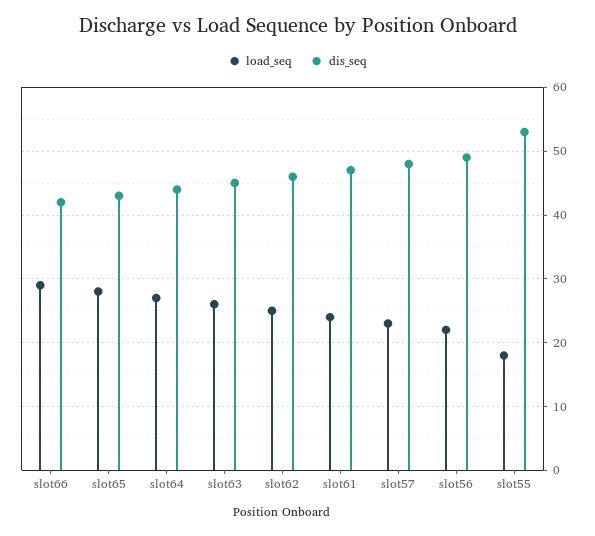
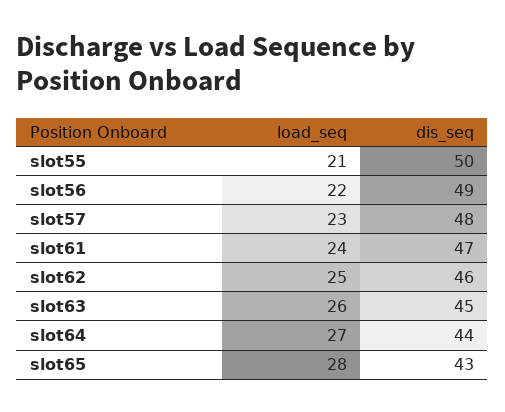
  {
    "load_seq": {
-     "slot66": 29,
      "slot65": 28,
      "slot64": 27,
      "slot63": 26,
      "slot62": 25,
      "slot61": 24,
      "slot57": 23,
      "slot56": 22,
-     "slot55": 18
+     "slot55": 21
    },
    "dis_seq": {
-     "slot66": 42,
      "slot65": 43,
      "slot64": 44,
      "slot63": 45,
      "slot62": 46,
      "slot61": 47,
      "slot57": 48,
      "slot56": 49,
-     "slot55": 53
+     "slot55": 50
    }
  }

